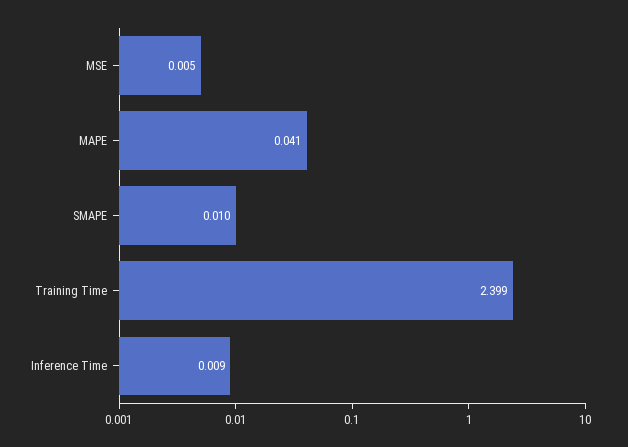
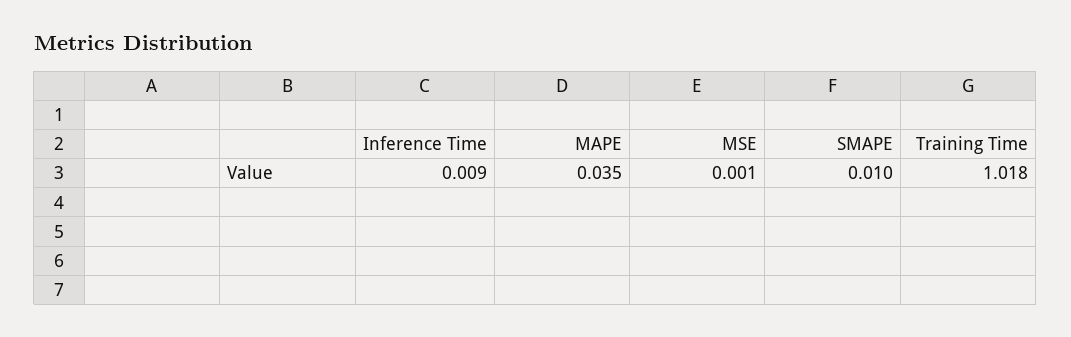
  {
-   "MSE": 0.005,
+   "MSE": 0.001,
-   "MAPE": 0.041,
+   "MAPE": 0.035,
    "SMAPE": 0.01,
-   "Training Time": 2.399,
+   "Training Time": 1.018,
    "Inference Time": 0.009
  }

